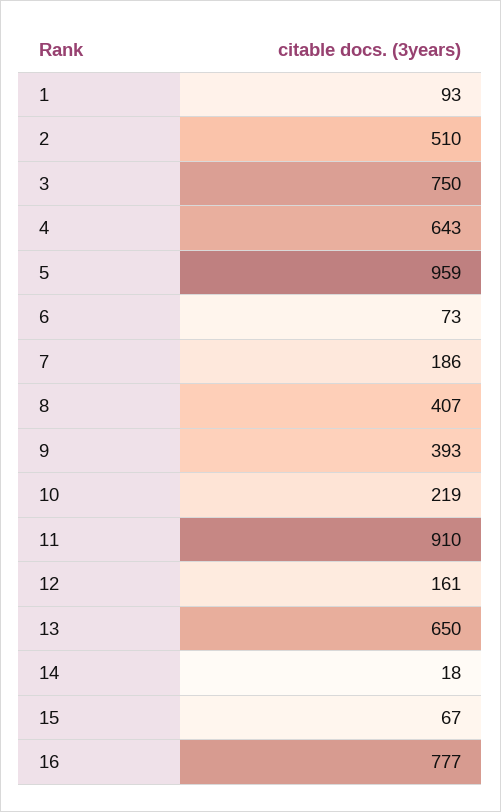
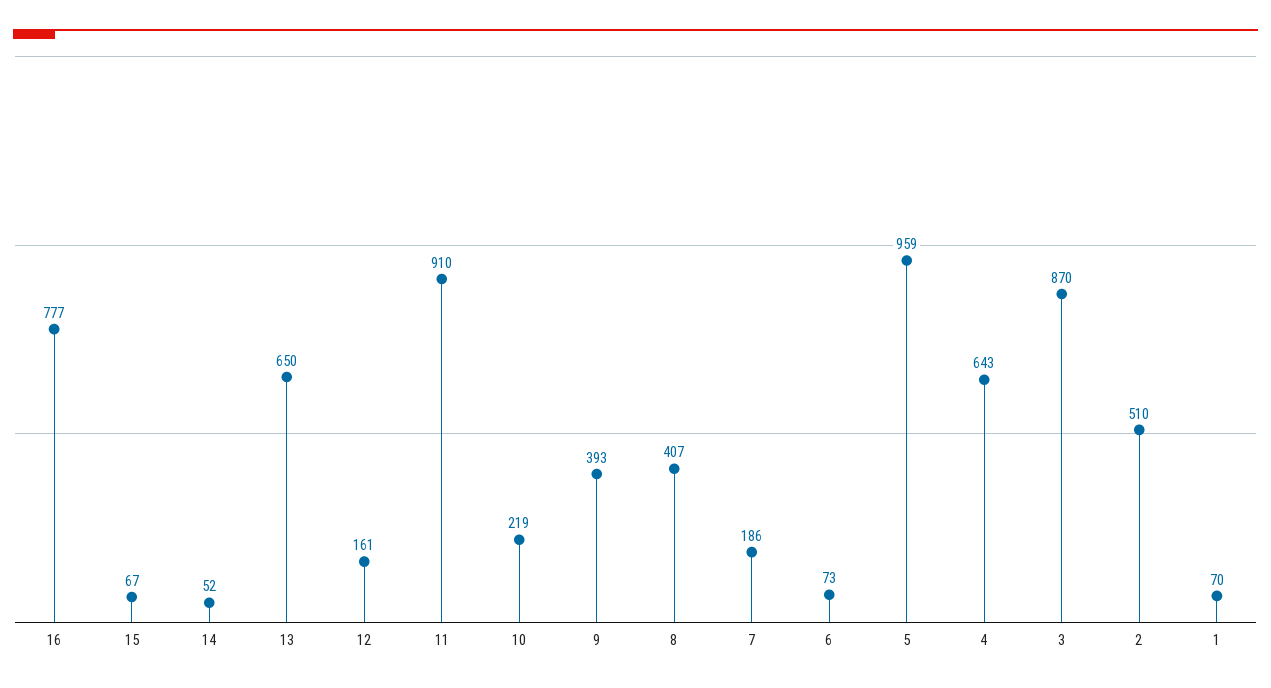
  {
-   "1": 93,
+   "1": 70,
    "2": 510,
-   "3": 750,
+   "3": 870,
    "4": 643,
    "5": 959,
    "6": 73,
    "7": 186,
    "8": 407,
    "9": 393,
    "10": 219,
    "11": 910,
    "12": 161,
    "13": 650,
-   "14": 18,
+   "14": 52,
    "15": 67,
    "16": 777
  }

